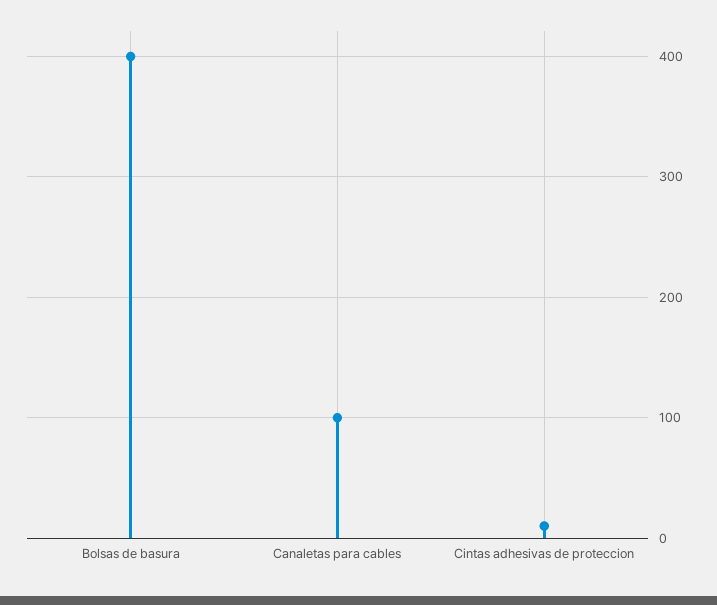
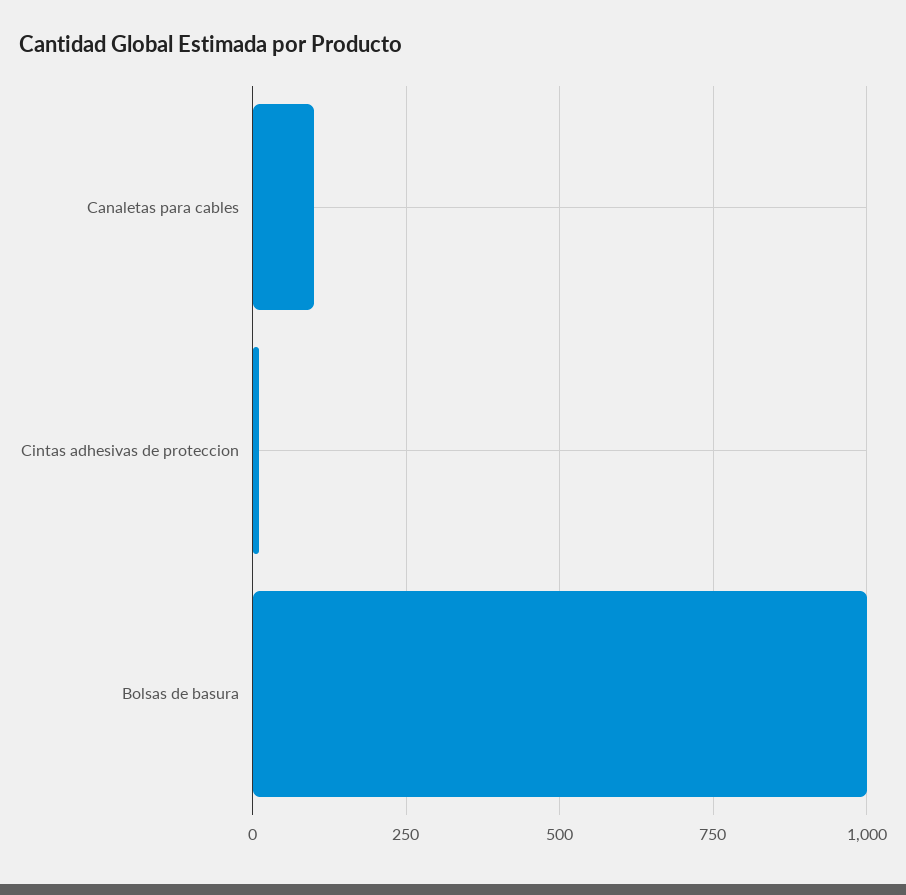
  {
-   "Bolsas de basura": 400,
+   "Bolsas de basura": 1000,
    "Canaletas para cables": 100,
    "Cintas adhesivas de proteccion": 10
  }

